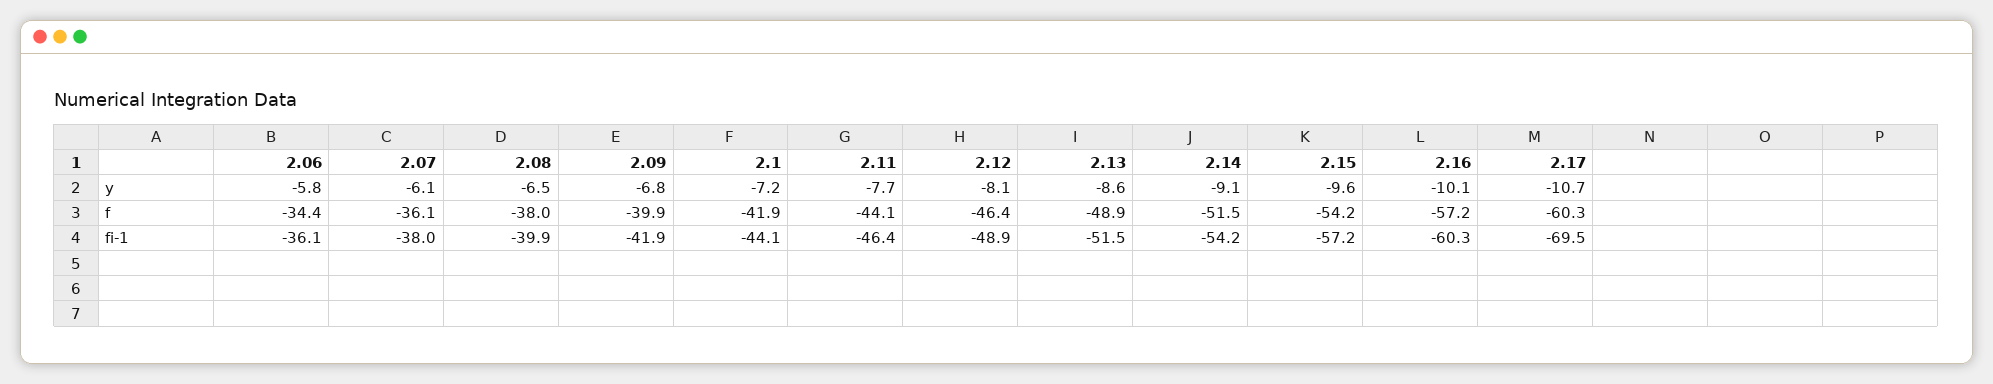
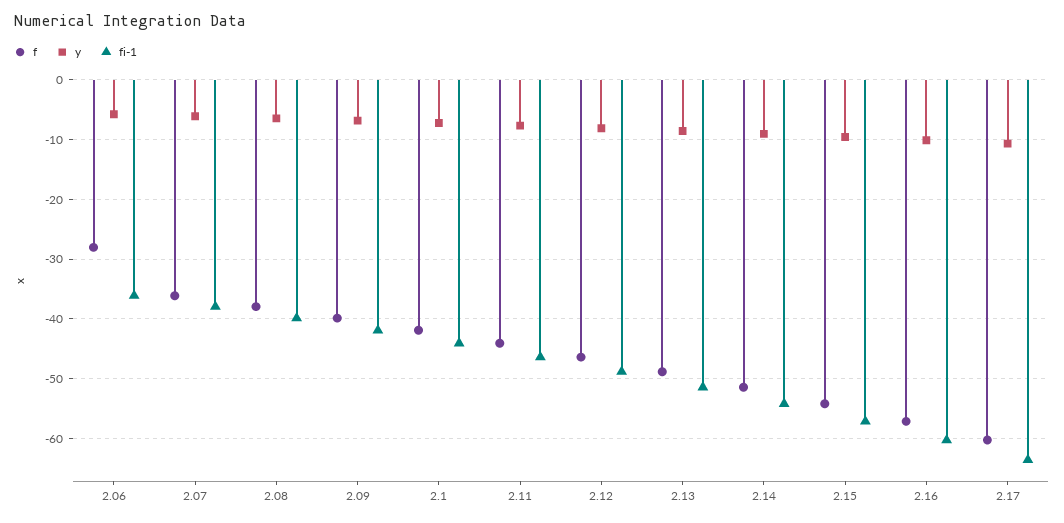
  {
    "y": {
      "2.06": -5.8,
      "2.07": -6.1,
      "2.08": -6.5,
      "2.09": -6.8,
      "2.1": -7.2,
      "2.11": -7.7,
      "2.12": -8.1,
      "2.13": -8.6,
      "2.14": -9.1,
      "2.15": -9.6,
      "2.16": -10.1,
      "2.17": -10.7
    },
    "f": {
-     "2.06": -34.4,
+     "2.06": -28,
      "2.07": -36.1,
      "2.08": -38,
      "2.09": -39.9,
      "2.1": -41.9,
      "2.11": -44.1,
      "2.12": -46.4,
      "2.13": -48.9,
      "2.14": -51.5,
      "2.15": -54.2,
      "2.16": -57.2,
      "2.17": -60.3
    },
    "fi-1": {
      "2.06": -36.1,
      "2.07": -38,
      "2.08": -39.9,
      "2.09": -41.9,
      "2.1": -44.1,
      "2.11": -46.4,
      "2.12": -48.9,
      "2.13": -51.5,
      "2.14": -54.2,
      "2.15": -57.2,
      "2.16": -60.3,
-     "2.17": -69.5
+     "2.17": -64
    }
  }

